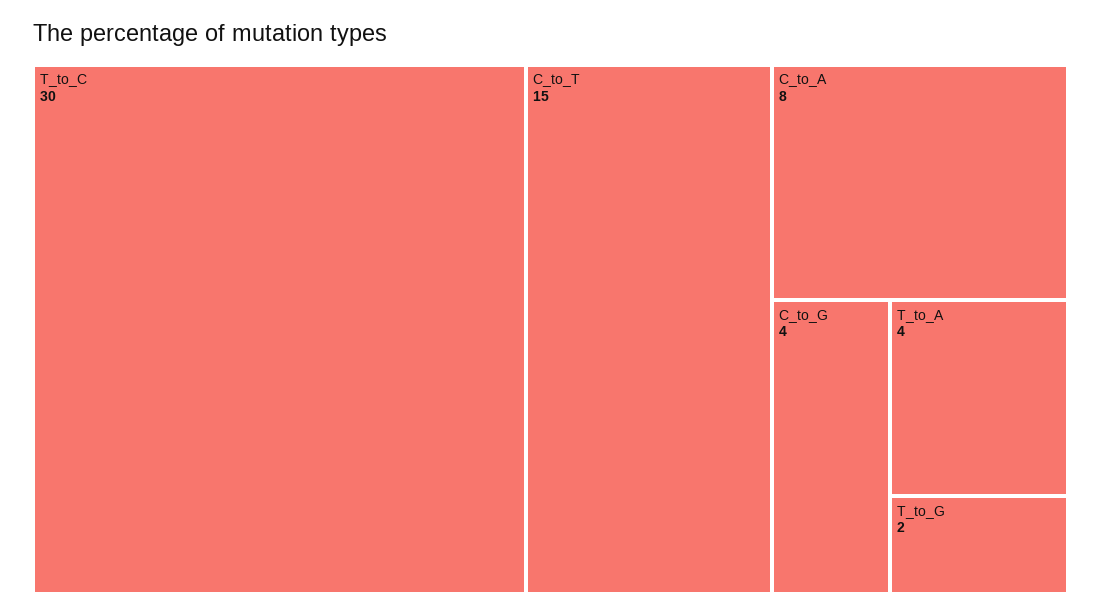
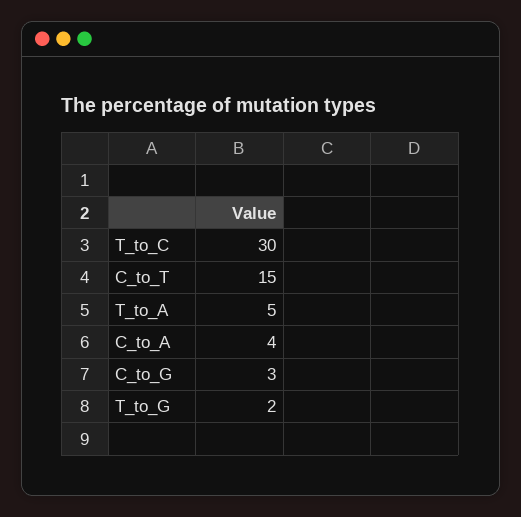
  {
    "T_to_C": 30,
    "C_to_T": 15,
-   "C_to_A": 8,
+   "C_to_A": 4,
-   "C_to_G": 4,
+   "C_to_G": 3,
-   "T_to_A": 4,
+   "T_to_A": 5,
    "T_to_G": 2
  }

